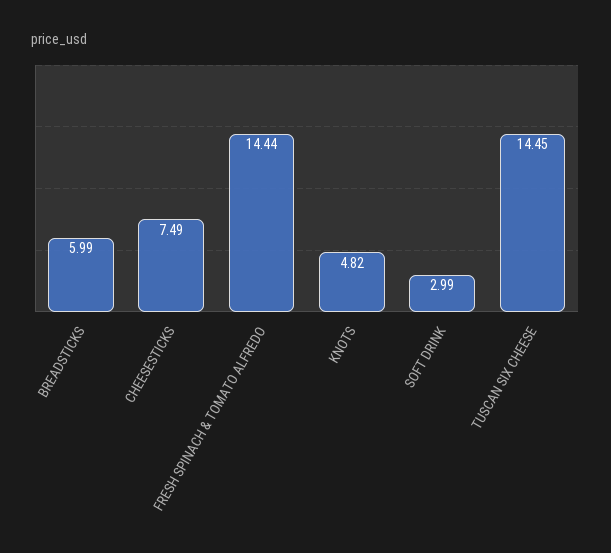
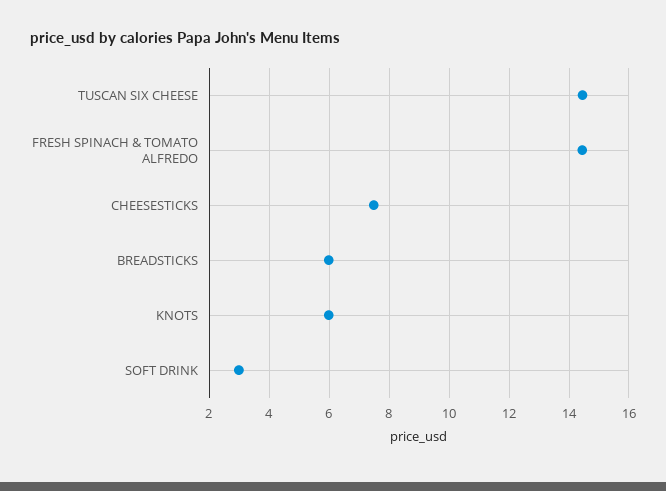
  {
    "BREADSTICKS": 5.99,
    "CHEESESTICKS": 7.49,
    "FRESH SPINACH & TOMATO ALFREDO": 14.44,
-   "KNOTS": 4.82,
+   "KNOTS": 6,
    "SOFT DRINK": 2.99,
    "TUSCAN SIX CHEESE": 14.45
  }

